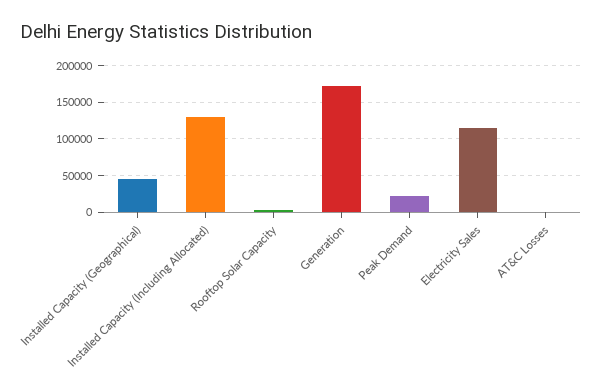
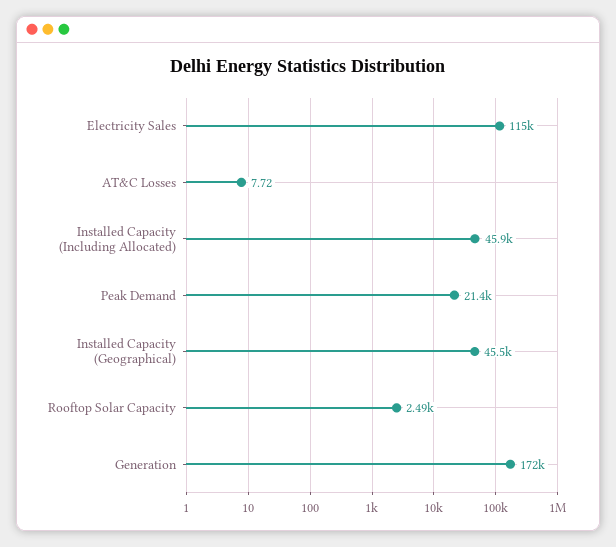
  {
    "Installed Capacity (Geographical)": 45500,
-   "Installed Capacity (Including Allocated)": 130000,
+   "Installed Capacity (Including Allocated)": 45900,
    "Rooftop Solar Capacity": 2490,
    "Generation": 172000,
    "Peak Demand": 21400,
    "Electricity Sales": 115000,
    "AT&C Losses": 7.72
  }

